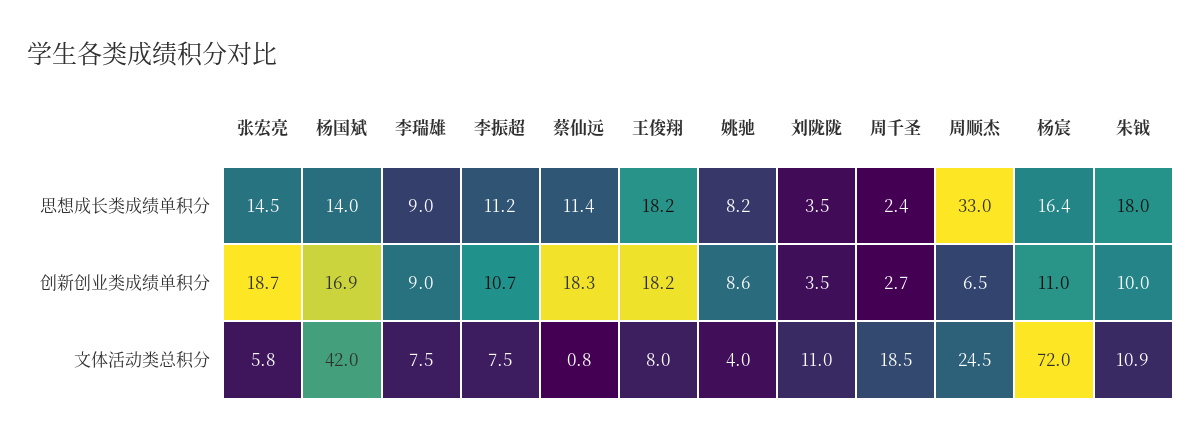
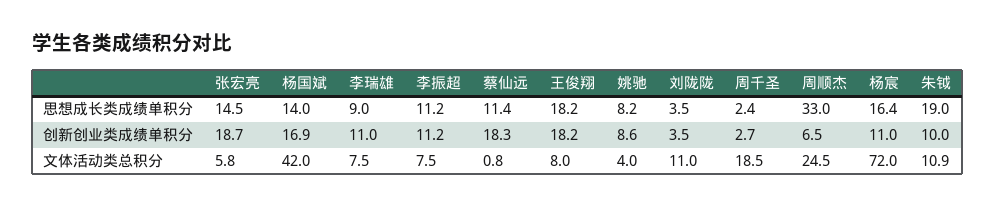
  {
    "张宏亮": {
      "思想成长类成绩单积分": 14.5,
      "创新创业类成绩单积分": 18.7,
      "文体活动类总积分": 5.8
    },
    "杨国斌": {
      "思想成长类成绩单积分": 14,
      "创新创业类成绩单积分": 16.9,
      "文体活动类总积分": 42
    },
    "李瑞雄": {
      "思想成长类成绩单积分": 9,
-     "创新创业类成绩单积分": 9,
+     "创新创业类成绩单积分": 11,
      "文体活动类总积分": 7.5
    },
    "李振超": {
      "思想成长类成绩单积分": 11.2,
-     "创新创业类成绩单积分": 10.7,
+     "创新创业类成绩单积分": 11.2,
      "文体活动类总积分": 7.5
    },
    "蔡仙远": {
      "思想成长类成绩单积分": 11.4,
      "创新创业类成绩单积分": 18.3,
      "文体活动类总积分": 0.8
    },
    "王俊翔": {
      "思想成长类成绩单积分": 18.2,
      "创新创业类成绩单积分": 18.2,
      "文体活动类总积分": 8
    },
    "姚驰": {
      "思想成长类成绩单积分": 8.2,
      "创新创业类成绩单积分": 8.6,
      "文体活动类总积分": 4
    },
    "刘陇陇": {
      "思想成长类成绩单积分": 3.5,
      "创新创业类成绩单积分": 3.5,
      "文体活动类总积分": 11
    },
    "周千圣": {
      "思想成长类成绩单积分": 2.4,
      "创新创业类成绩单积分": 2.7,
      "文体活动类总积分": 18.5
    },
    "周顺杰": {
      "思想成长类成绩单积分": 33,
      "创新创业类成绩单积分": 6.5,
      "文体活动类总积分": 24.5
    },
    "杨宸": {
      "思想成长类成绩单积分": 16.4,
      "创新创业类成绩单积分": 11,
      "文体活动类总积分": 72
    },
    "朱钺": {
-     "思想成长类成绩单积分": 18,
+     "思想成长类成绩单积分": 19,
      "创新创业类成绩单积分": 10,
      "文体活动类总积分": 10.9
    }
  }

